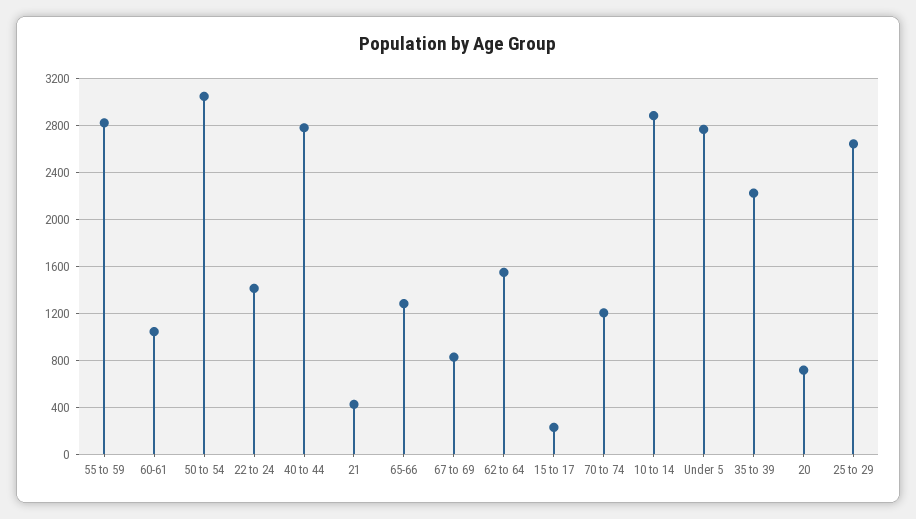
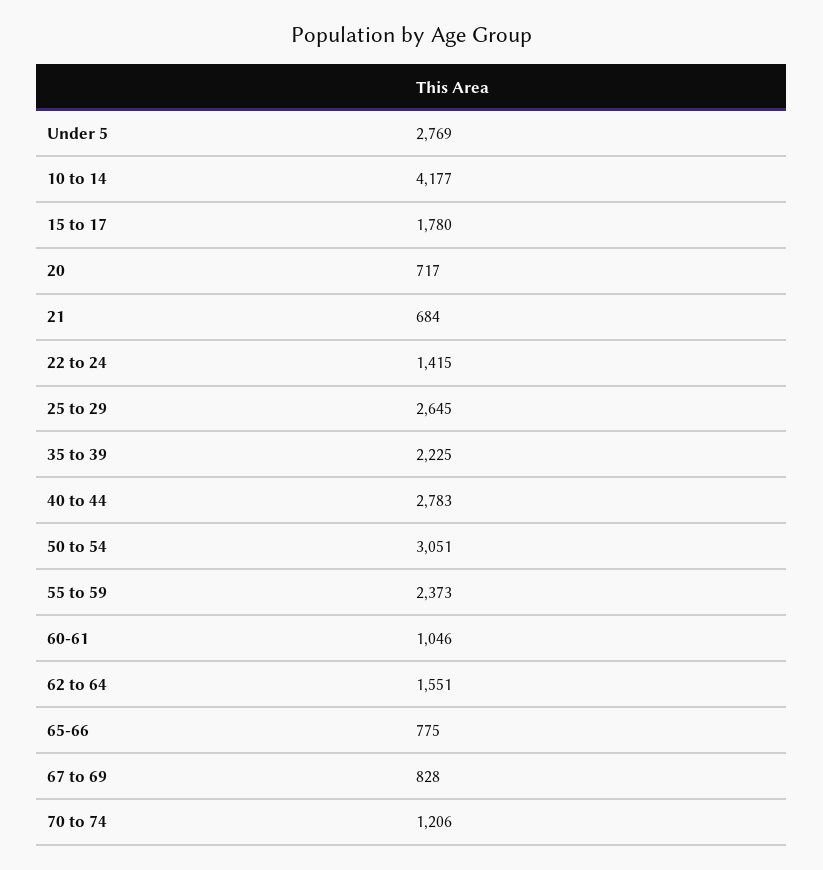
  {
-   "55 to 59": 2800,
+   "55 to 59": 2373,
    "60-61": 1046,
    "50 to 54": 3051,
    "22 to 24": 1415,
    "40 to 44": 2783,
-   "21": 400,
+   "21": 684,
-   "65-66": 1300,
+   "65-66": 775,
    "67 to 69": 828,
    "62 to 64": 1551,
-   "15 to 17": 200,
+   "15 to 17": 1780,
    "70 to 74": 1206,
-   "10 to 14": 2900,
+   "10 to 14": 4177,
    "Under 5": 2769,
    "35 to 39": 2225,
    "20": 717,
    "25 to 29": 2645
  }

